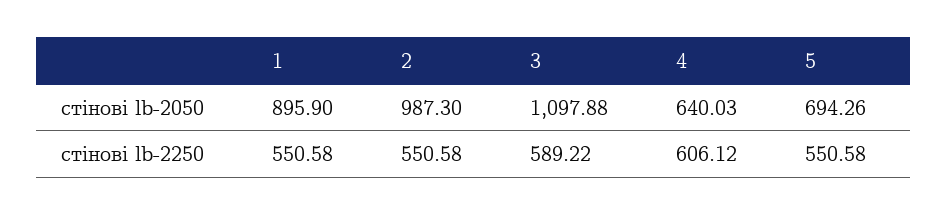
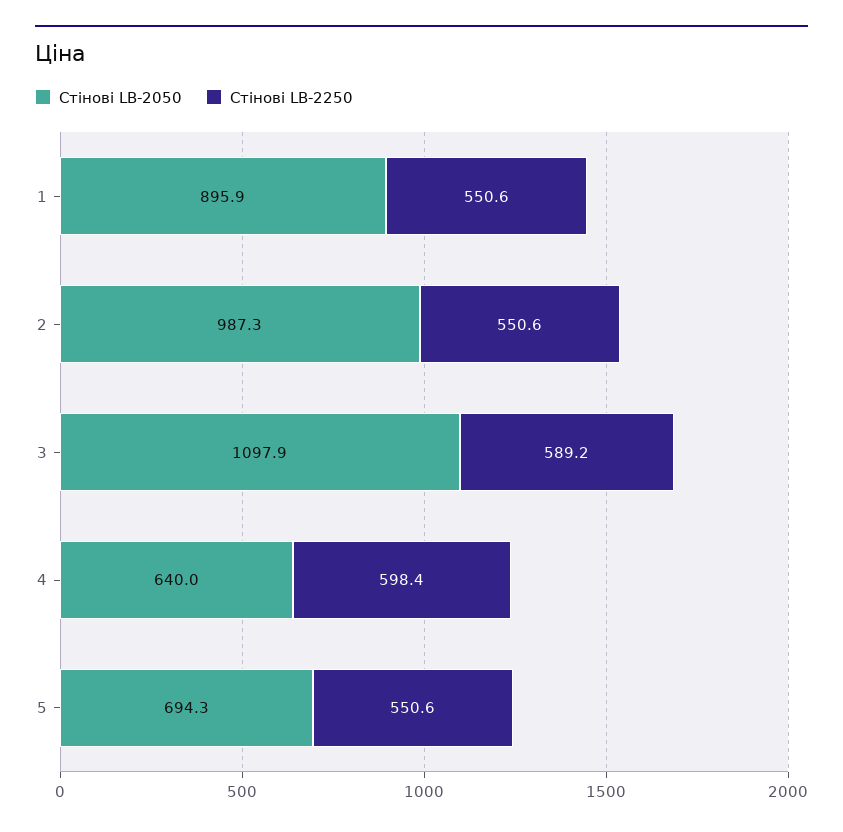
  {
    "стінові lb-2050": {
      "1": 895.9,
      "2": 987.3,
      "3": 1097.88,
      "4": 640.03,
      "5": 694.26
    },
    "стінові lb-2250": {
      "1": 550.58,
      "2": 550.58,
      "3": 589.22,
-     "4": 606.12,
+     "4": 598.4,
      "5": 550.58
    }
  }

